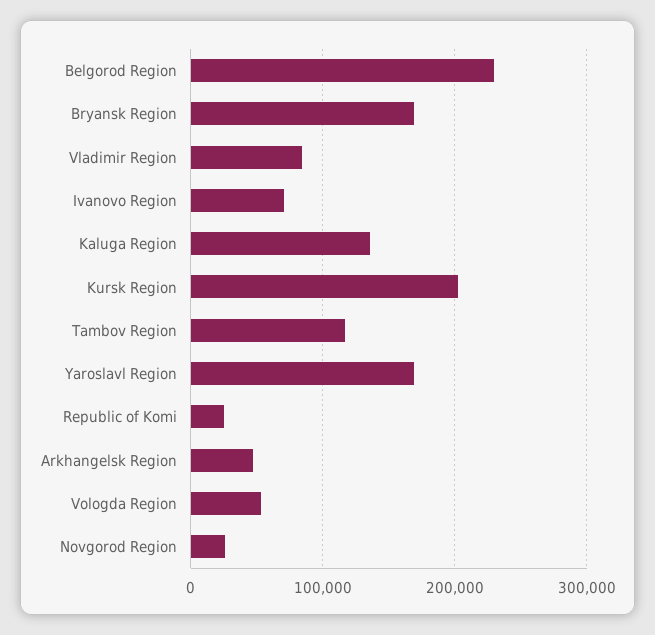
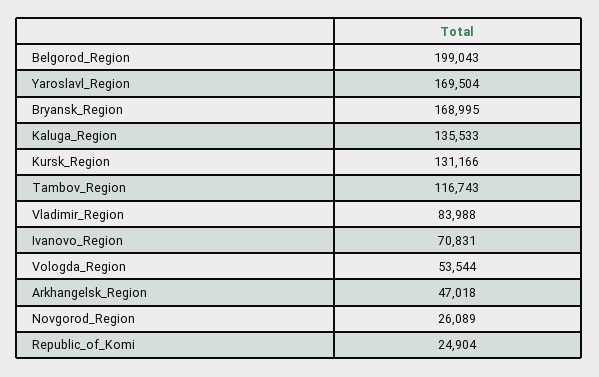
  {
-   "Belgorod Region": 230000,
+   "Belgorod Region": 199043,
    "Bryansk Region": 168995,
    "Vladimir Region": 83988,
    "Ivanovo Region": 70831,
    "Kaluga Region": 135533,
-   "Kursk Region": 200000,
+   "Kursk Region": 131166,
    "Tambov Region": 116743,
    "Yaroslavl Region": 169504,
    "Republic of Komi": 24904,
    "Arkhangelsk Region": 47018,
    "Vologda Region": 53544,
    "Novgorod Region": 26089
  }

